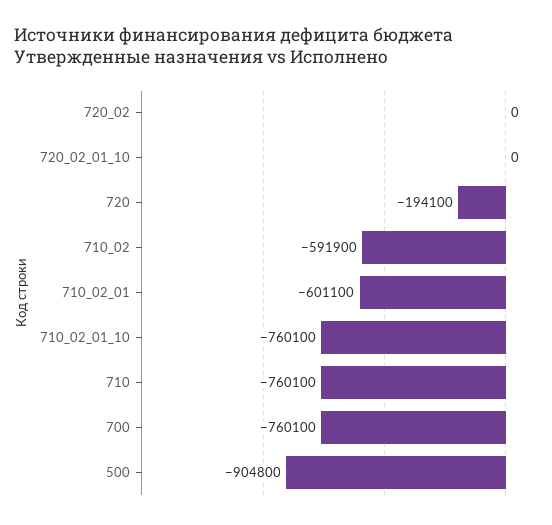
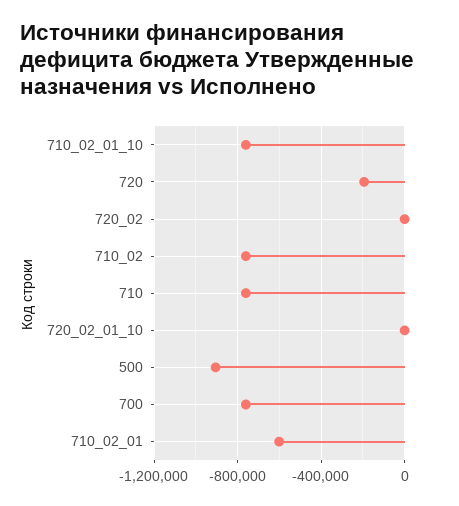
  {
    "720_02": 0,
    "720_02_01_10": 0,
    "720": -194100,
-   "710_02": -591900,
+   "710_02": -750000,
    "710_02_01": -601100,
    "710_02_01_10": -760100,
    "710": -760100,
    "700": -760100,
    "500": -904800
  }

